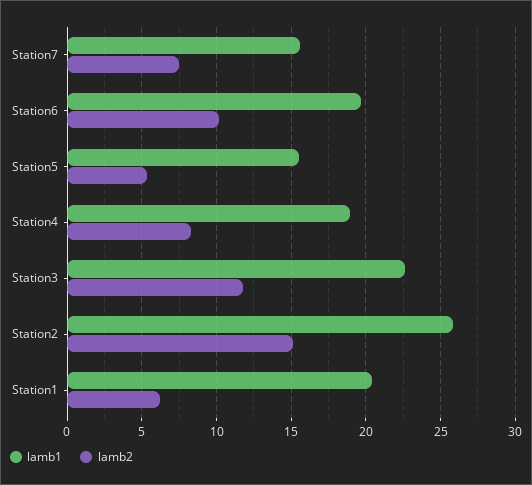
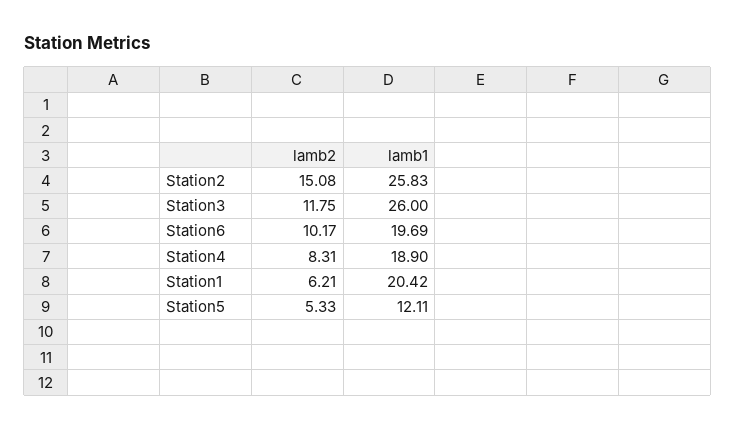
  {
    "lamb1": {
-     "Station7": 15.5,
      "Station6": 19.69,
-     "Station5": 15.5,
+     "Station5": 12.11,
      "Station4": 18.9,
-     "Station3": 22.5,
+     "Station3": 26,
      "Station2": 25.83,
      "Station1": 20.42
    },
    "lamb2": {
-     "Station7": 7.5,
      "Station6": 10.17,
      "Station5": 5.33,
      "Station4": 8.31,
      "Station3": 11.75,
      "Station2": 15.08,
      "Station1": 6.21
    }
  }

